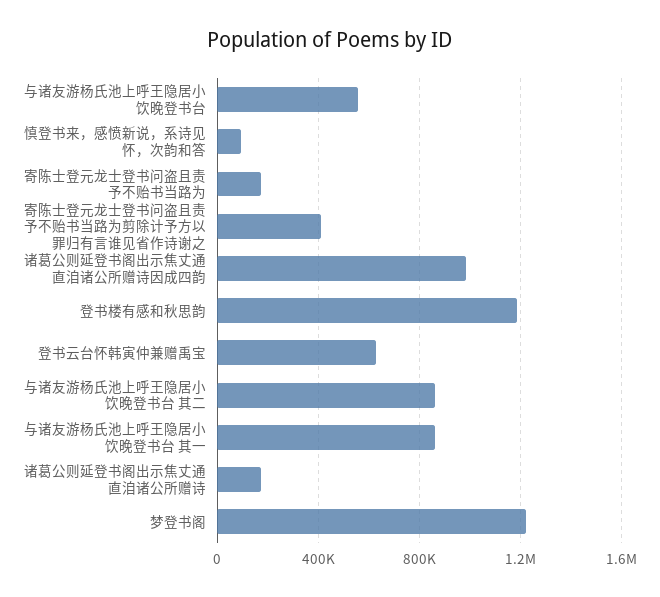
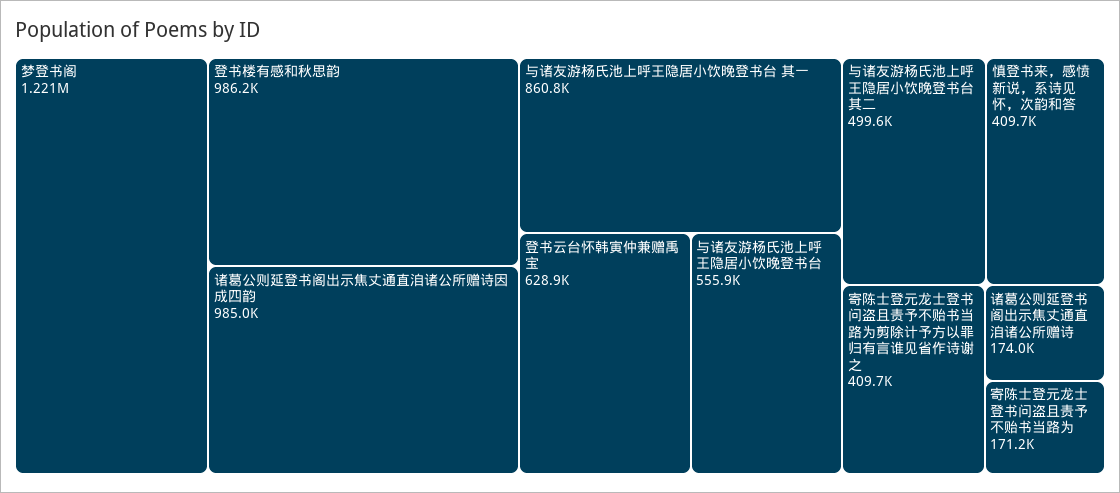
  {
    "与诸友游杨氏池上呼王隐居小饮晚登书台": 555900,
-   "慎登书来，感愤新说，系诗见怀，次韵和答": 100000,
+   "慎登书来，感愤新说，系诗见怀，次韵和答": 409700,
    "寄陈士登元龙士登书问盗且责予不贻书当路为": 171200,
    "寄陈士登元龙士登书问盗且责予不贻书当路为剪除计予方以罪归有言谁见省作诗谢之": 409700,
    "诸葛公则延登书阁出示焦丈通直洎诸公所赠诗因成四韵": 985000,
-   "登书楼有感和秋思韵": 1200000,
+   "登书楼有感和秋思韵": 986200,
    "登书云台怀韩寅仲兼赠禹宝": 628900,
-   "与诸友游杨氏池上呼王隐居小饮晚登书台 其二": 850000,
+   "与诸友游杨氏池上呼王隐居小饮晚登书台 其二": 499600,
    "与诸友游杨氏池上呼王隐居小饮晚登书台 其一": 860800,
    "诸葛公则延登书阁出示焦丈通直洎诸公所赠诗": 174000,
    "梦登书阁": 1221000
  }

